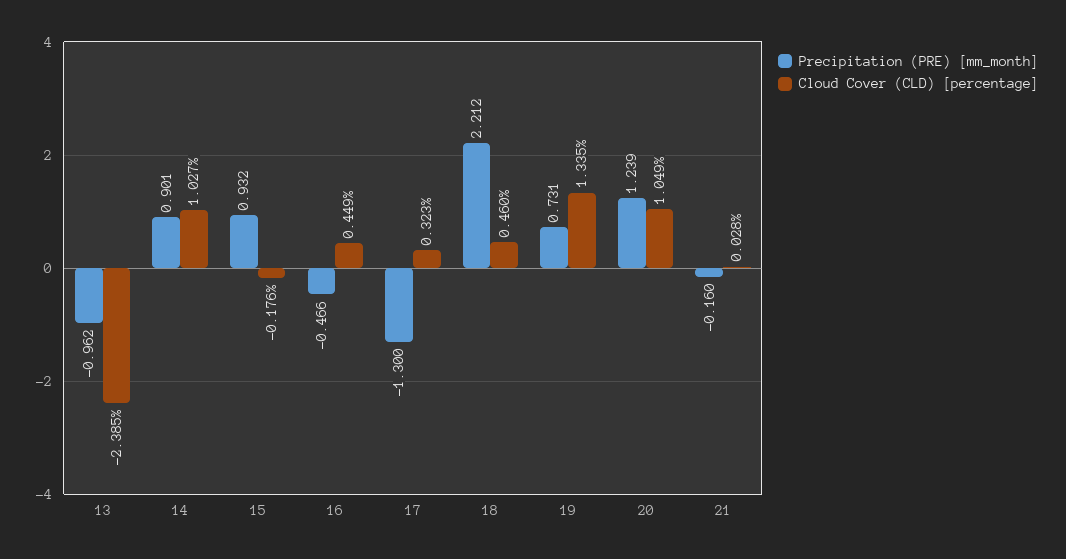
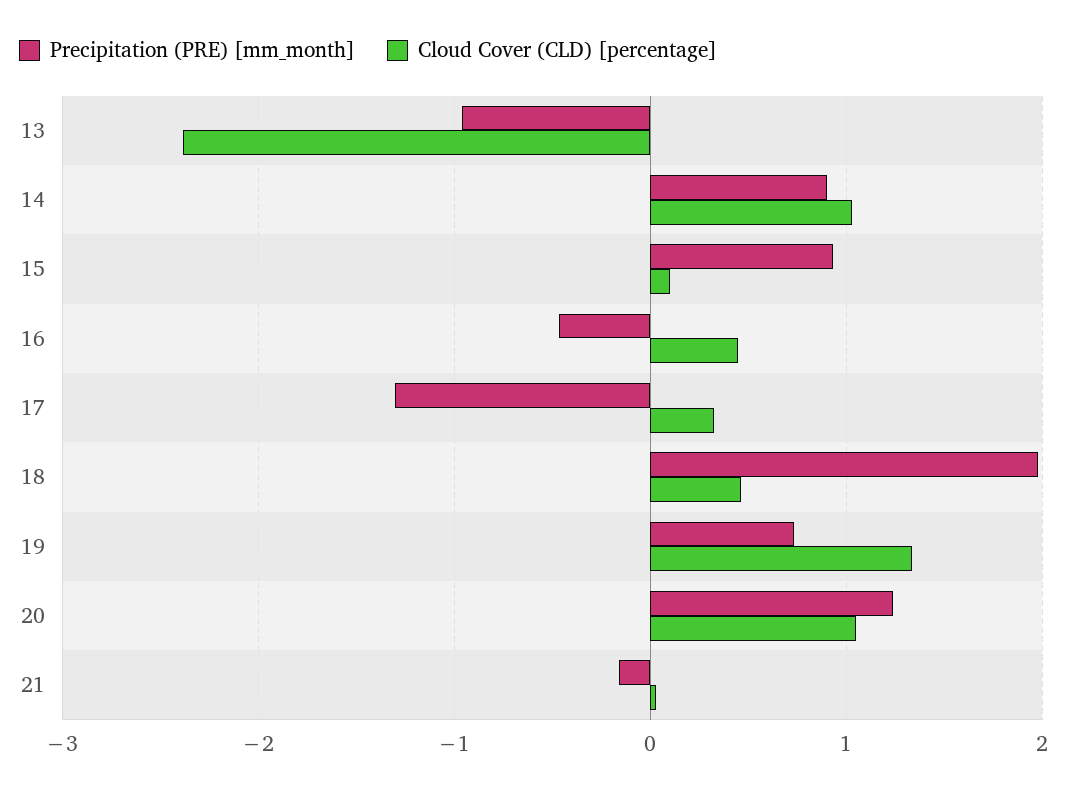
  {
    "Precipitation (PRE) [mm_month]": {
      "13": -0.962,
      "14": 0.901,
      "15": 0.932,
      "16": -0.466,
      "17": -1.3,
-     "18": 2.212,
+     "18": 2,
      "19": 0.731,
      "20": 1.239,
      "21": -0.16
    },
    "Cloud Cover (CLD) [percentage]": {
      "13": -2.385,
      "14": 1.027,
-     "15": -0.176,
+     "15": 0.1,
      "16": 0.449,
      "17": 0.323,
      "18": 0.46,
      "19": 1.335,
      "20": 1.049,
      "21": 0.028
    }
  }

